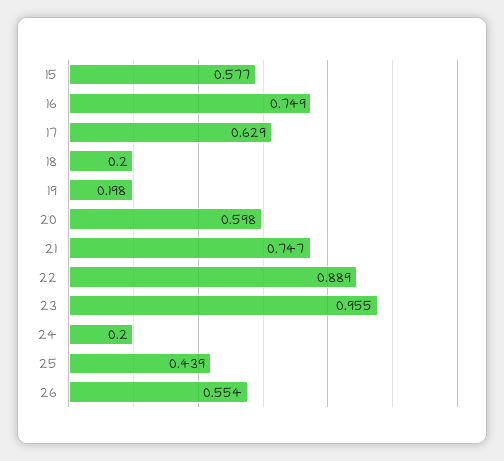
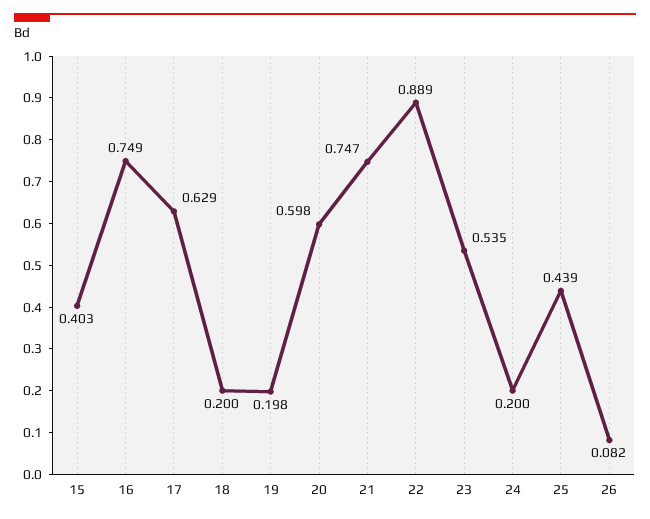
  {
-   "15": 0.577,
+   "15": 0.403,
    "16": 0.749,
    "17": 0.629,
    "18": 0.2,
    "19": 0.198,
    "20": 0.598,
    "21": 0.747,
    "22": 0.889,
-   "23": 0.955,
+   "23": 0.535,
    "24": 0.2,
    "25": 0.439,
-   "26": 0.554
+   "26": 0.082
  }

